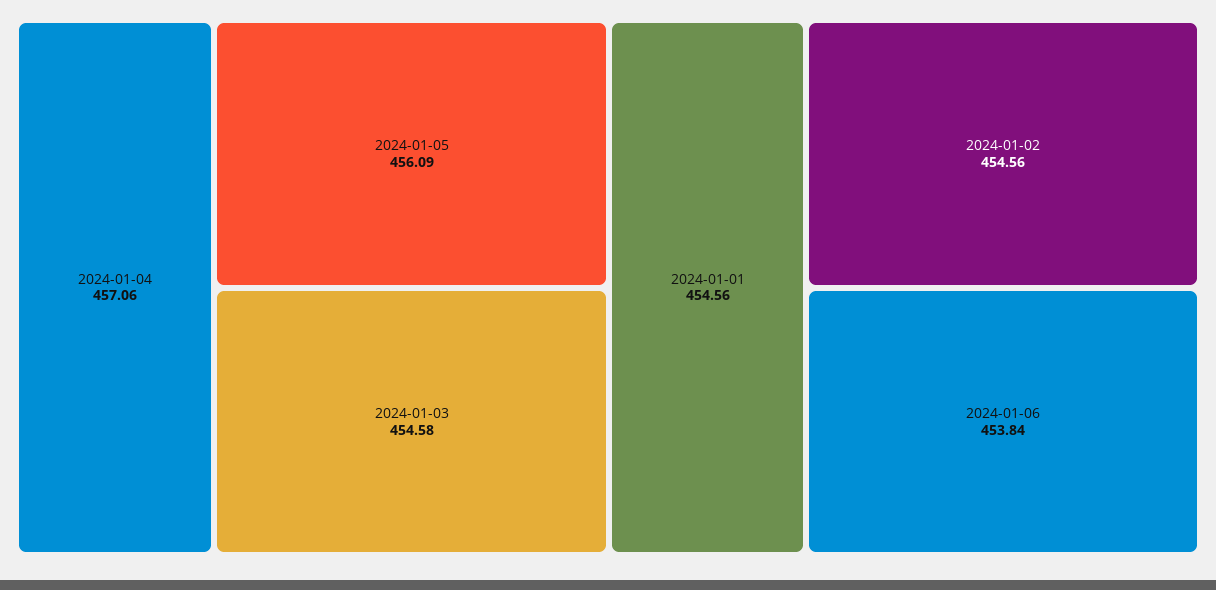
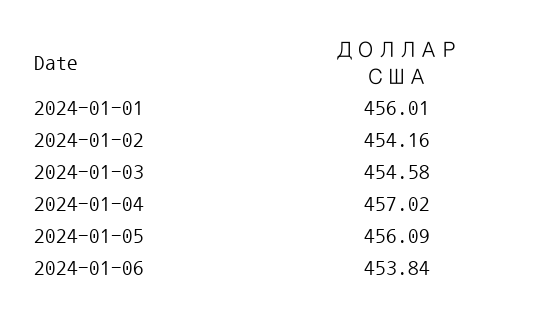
  {
-   "2024-01-04": 457.06,
+   "2024-01-04": 457.02,
    "2024-01-05": 456.09,
    "2024-01-03": 454.58,
-   "2024-01-01": 454.56,
+   "2024-01-01": 456.01,
-   "2024-01-02": 454.56,
+   "2024-01-02": 454.16,
    "2024-01-06": 453.84
  }

